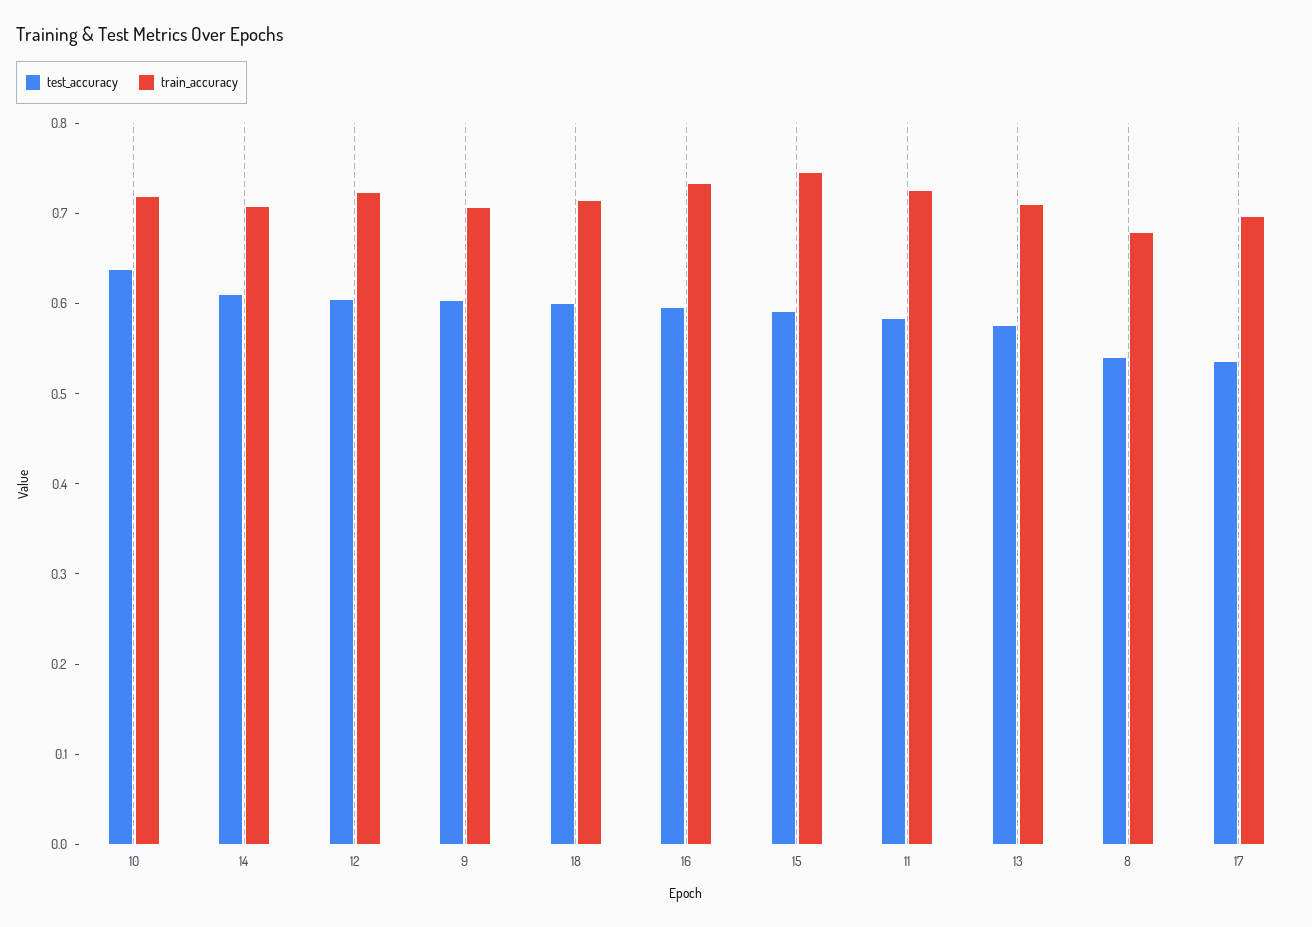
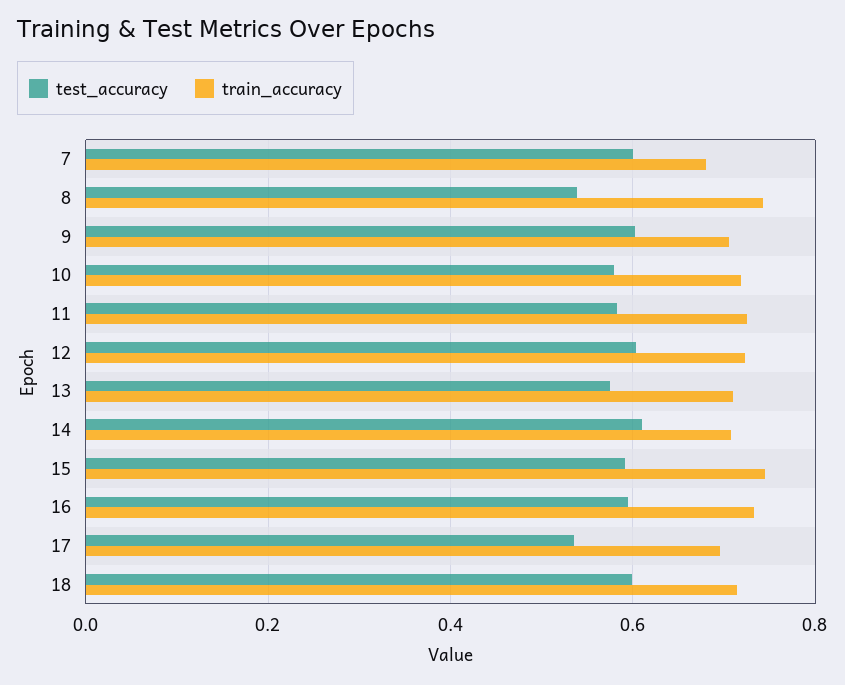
  {
    "test_accuracy": {
-     "10": 0.64,
+     "10": 0.58,
      "14": 0.6,
      "12": 0.6,
      "9": 0.6,
      "18": 0.6,
      "16": 0.6,
      "15": 0.6,
      "11": 0.58,
      "13": 0.58,
      "8": 0.54,
-     "17": 0.54
+     "17": 0.54,
+     "7": 0.6
    },
    "train_accuracy": {
      "10": 0.72,
      "14": 0.7,
      "12": 0.72,
      "9": 0.7,
      "18": 0.72,
      "16": 0.74,
      "15": 0.74,
      "11": 0.72,
      "13": 0.7,
-     "8": 0.68,
+     "8": 0.74,
-     "17": 0.7
+     "17": 0.7,
+     "7": 0.68
    }
  }

